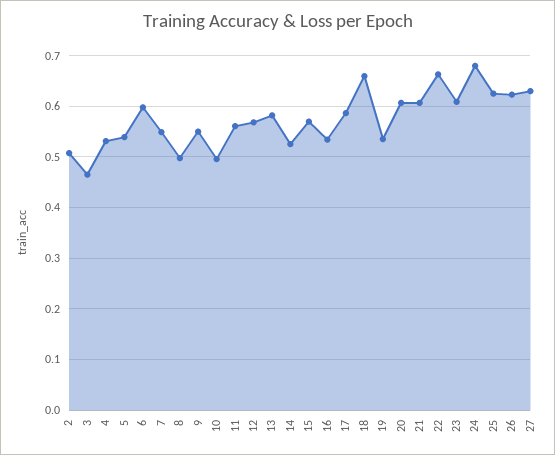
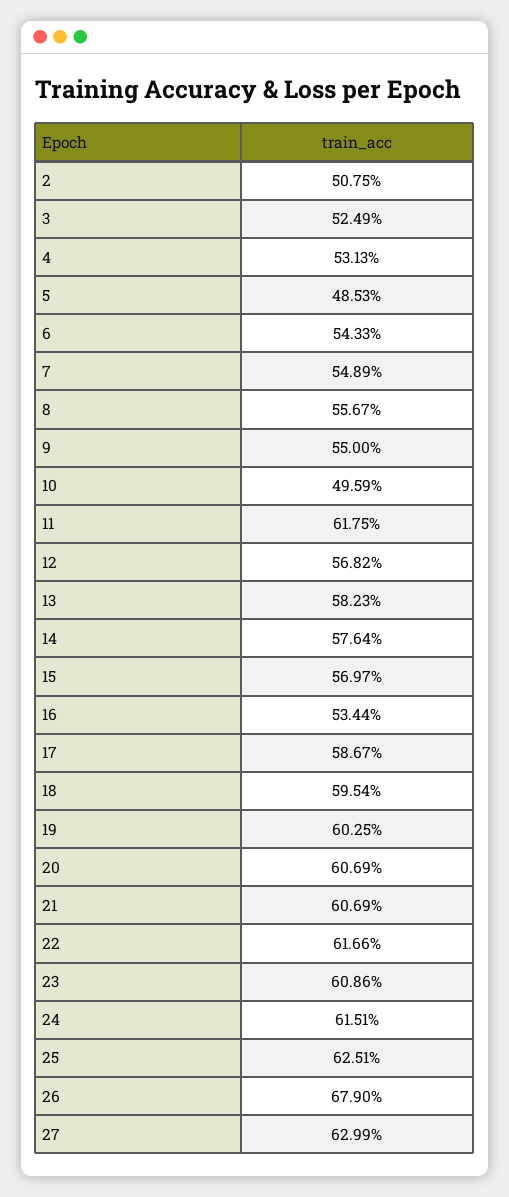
  {
    "2": 0.5075,
-   "3": 0.46,
+   "3": 0.5249,
    "4": 0.5313,
-   "5": 0.54,
+   "5": 0.4853,
-   "6": 0.6,
+   "6": 0.5433,
    "7": 0.5489,
-   "8": 0.5,
+   "8": 0.5567,
    "9": 0.55,
    "10": 0.4959,
-   "11": 0.56,
+   "11": 0.6175,
    "12": 0.5682,
    "13": 0.5823,
-   "14": 0.52,
+   "14": 0.5764,
    "15": 0.5697,
    "16": 0.5344,
    "17": 0.5867,
-   "18": 0.66,
+   "18": 0.5954,
-   "19": 0.54,
+   "19": 0.6025,
    "20": 0.6069,
    "21": 0.6069,
-   "22": 0.66,
+   "22": 0.6166,
    "23": 0.6086,
-   "24": 0.68,
+   "24": 0.6151,
    "25": 0.6251,
-   "26": 0.62,
+   "26": 0.679,
    "27": 0.6299
  }

